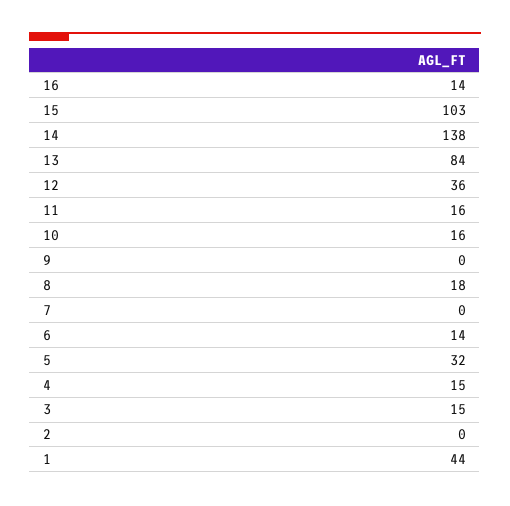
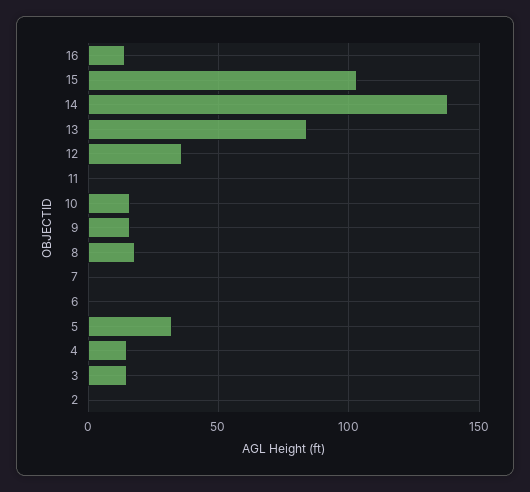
  {
    "16": 14,
    "15": 103,
    "14": 138,
    "13": 84,
    "12": 36,
-   "11": 16,
+   "11": 0,
    "10": 16,
-   "9": 0,
+   "9": 15,
    "8": 18,
    "7": 0,
-   "6": 14,
+   "6": 0,
    "5": 32,
    "4": 15,
    "3": 15,
-   "2": 0,
+   "2": 0
-   "1": 44
  }

